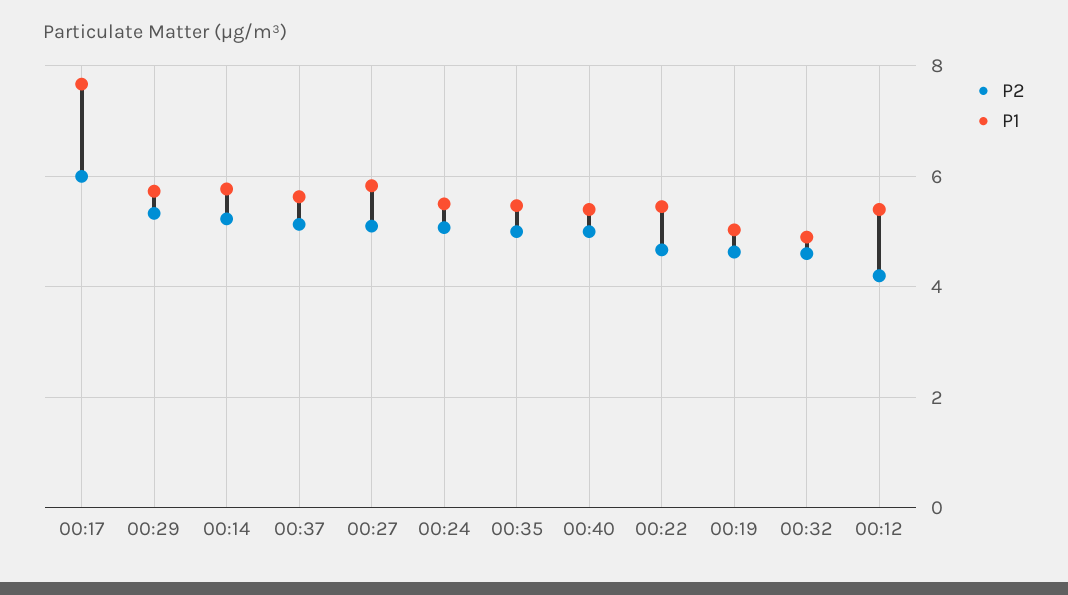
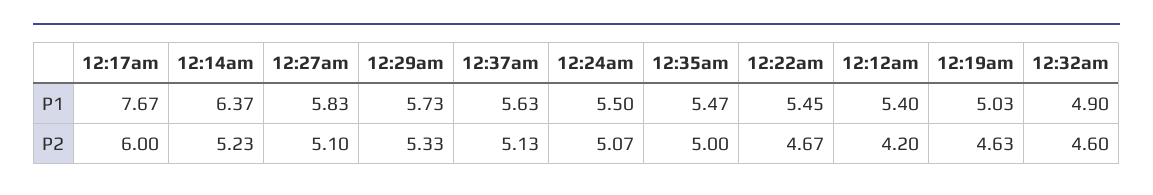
  {
    "P2": {
      "00:17": 6,
      "00:29": 5.33,
      "00:14": 5.23,
      "00:37": 5.13,
      "00:27": 5.1,
      "00:24": 5.07,
      "00:35": 5,
-     "00:40": 5,
      "00:22": 4.67,
      "00:19": 4.63,
      "00:32": 4.6,
      "00:12": 4.2
    },
    "P1": {
      "00:17": 7.67,
      "00:29": 5.73,
-     "00:14": 5.8,
+     "00:14": 6.37,
      "00:37": 5.63,
      "00:27": 5.83,
      "00:24": 5.5,
      "00:35": 5.47,
-     "00:40": 5.4,
      "00:22": 5.45,
      "00:19": 5.03,
      "00:32": 4.9,
      "00:12": 5.4
    }
  }

